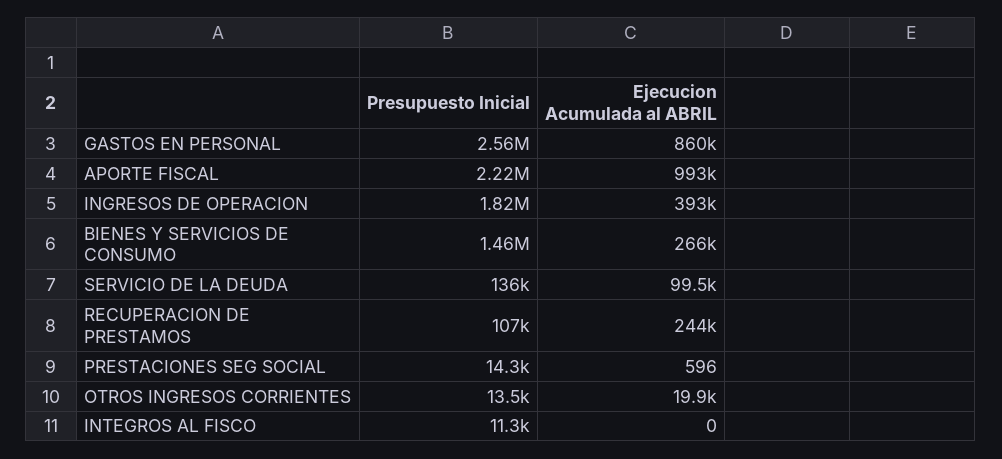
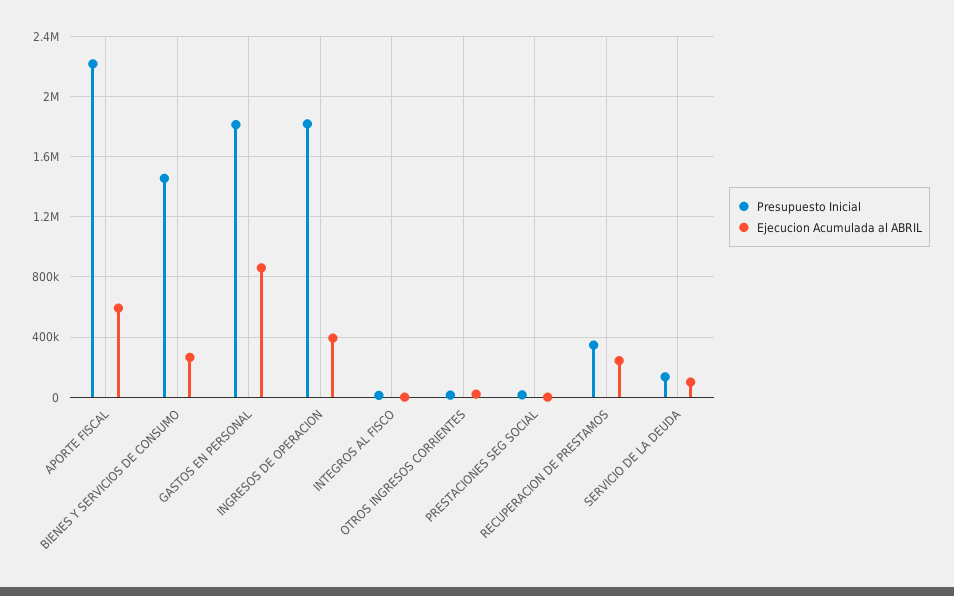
  {
    "Presupuesto Inicial": {
-     "GASTOS EN PERSONAL": 2560000,
+     "GASTOS EN PERSONAL": 1800000,
      "APORTE FISCAL": 2220000,
      "INGRESOS DE OPERACION": 1820000,
      "BIENES Y SERVICIOS DE CONSUMO": 1460000,
      "SERVICIO DE LA DEUDA": 136000,
-     "RECUPERACION DE PRESTAMOS": 107000,
+     "RECUPERACION DE PRESTAMOS": 350000,
      "PRESTACIONES SEG SOCIAL": 14300,
      "OTROS INGRESOS CORRIENTES": 13500,
      "INTEGROS AL FISCO": 11300
    },
    "Ejecucion Acumulada al ABRIL": {
      "GASTOS EN PERSONAL": 860000,
-     "APORTE FISCAL": 993000,
+     "APORTE FISCAL": 600000,
      "INGRESOS DE OPERACION": 393000,
      "BIENES Y SERVICIOS DE CONSUMO": 266000,
      "SERVICIO DE LA DEUDA": 99500,
      "RECUPERACION DE PRESTAMOS": 244000,
      "PRESTACIONES SEG SOCIAL": 596,
      "OTROS INGRESOS CORRIENTES": 19900,
      "INTEGROS AL FISCO": 0
    }
  }

